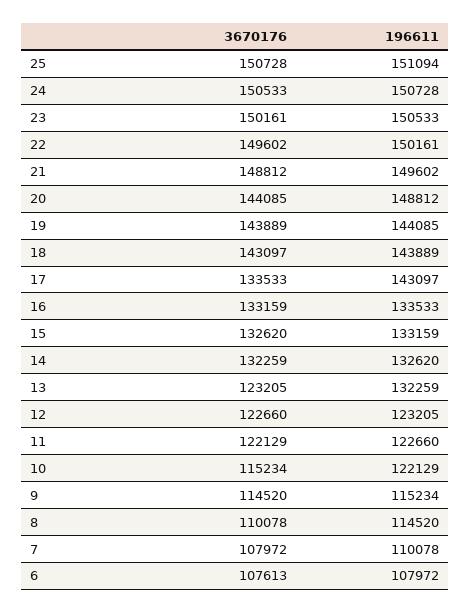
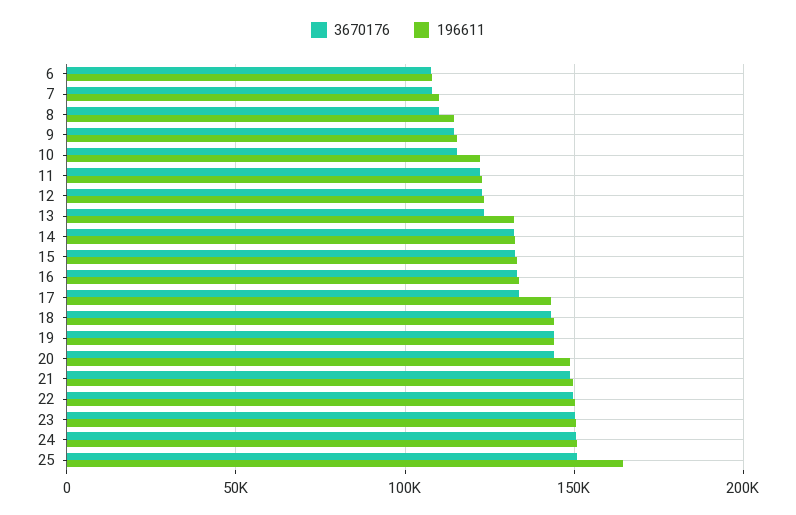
  {
    "3670176": {
      "25": 150728,
      "24": 150533,
      "23": 150161,
      "22": 149602,
      "21": 148812,
      "20": 144085,
      "19": 143889,
      "18": 143097,
      "17": 133533,
      "16": 133159,
      "15": 132620,
      "14": 132259,
      "13": 123205,
      "12": 122660,
      "11": 122129,
      "10": 115234,
      "9": 114520,
      "8": 110078,
      "7": 107972,
      "6": 107613
    },
    "196611": {
-     "25": 151094,
+     "25": 165000,
      "24": 150728,
      "23": 150533,
      "22": 150161,
      "21": 149602,
      "20": 148812,
      "19": 144085,
      "18": 143889,
      "17": 143097,
      "16": 133533,
      "15": 133159,
      "14": 132620,
      "13": 132259,
      "12": 123205,
      "11": 122660,
      "10": 122129,
      "9": 115234,
      "8": 114520,
      "7": 110078,
      "6": 107972
    }
  }

